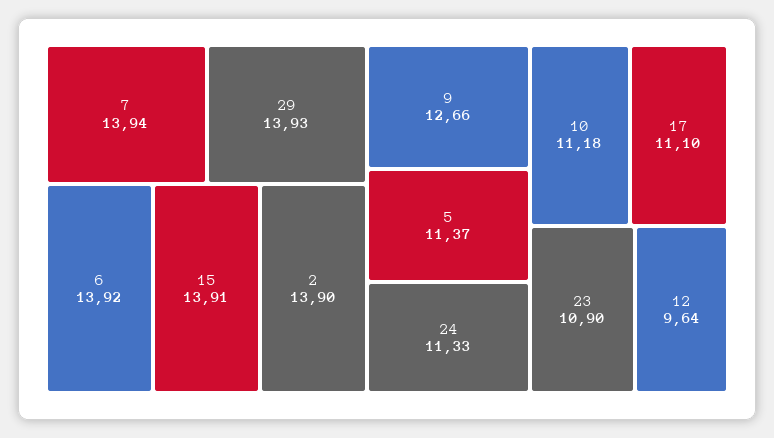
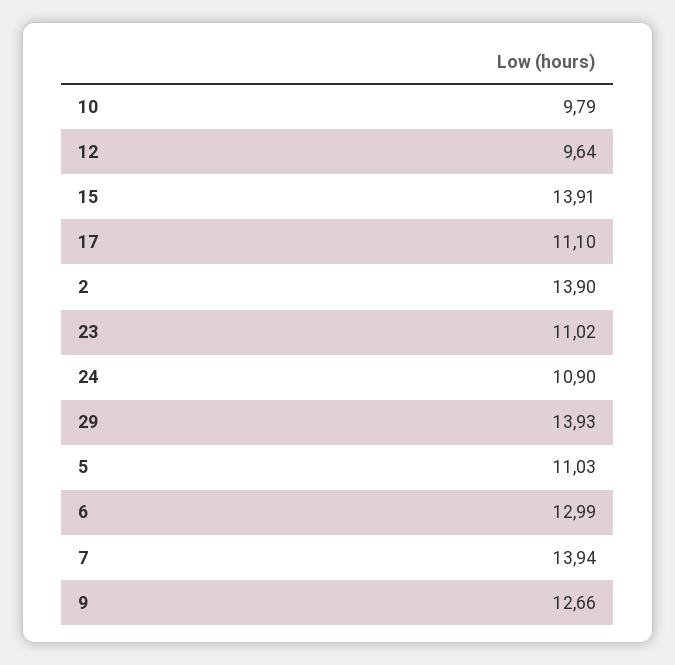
  {
    "7": 13.94,
    "29": 13.93,
-   "6": 13.92,
+   "6": 12.99,
    "15": 13.91,
    "2": 13.9,
    "9": 12.66,
-   "5": 11.37,
+   "5": 11.03,
-   "24": 11.33,
+   "24": 10.9,
-   "10": 11.18,
+   "10": 9.79,
    "17": 11.1,
-   "23": 10.9,
+   "23": 11.02,
    "12": 9.64
  }

